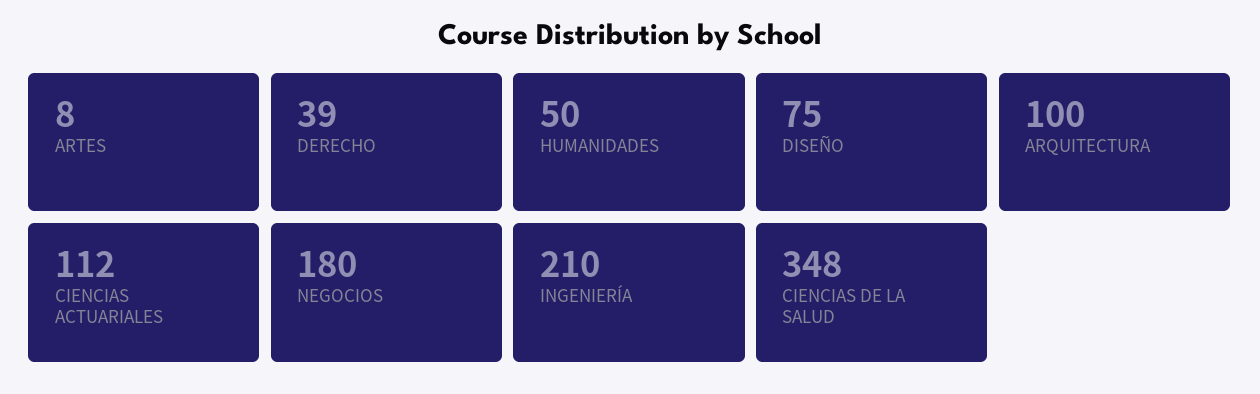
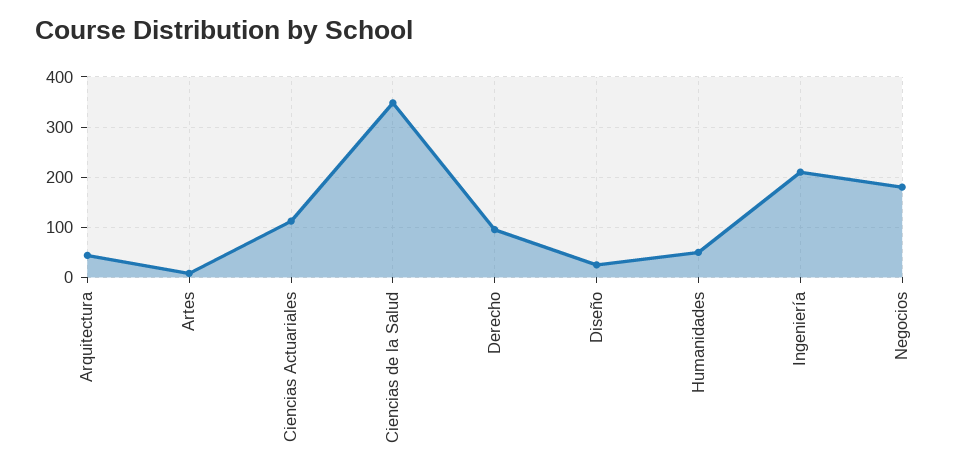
  {
    "ARTES": 8,
-   "DERECHO": 39,
+   "DERECHO": 100,
    "HUMANIDADES": 50,
-   "DISEÑO": 75,
+   "DISEÑO": 20,
-   "ARQUITECTURA": 100,
+   "ARQUITECTURA": 40,
    "CIENCIAS ACTUARIALES": 112,
    "NEGOCIOS": 180,
    "INGENIERÍA": 210,
    "CIENCIAS DE LA SALUD": 348
  }

